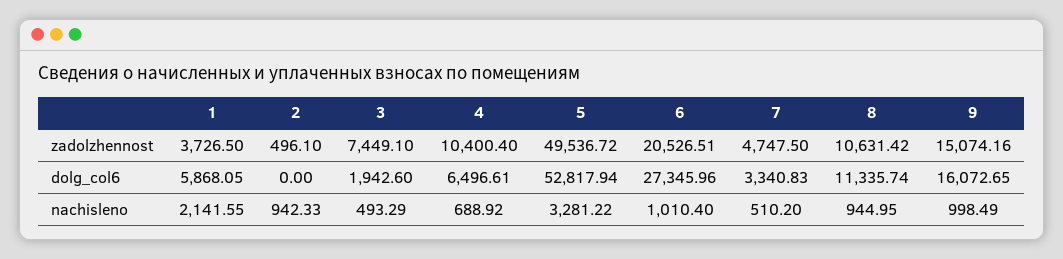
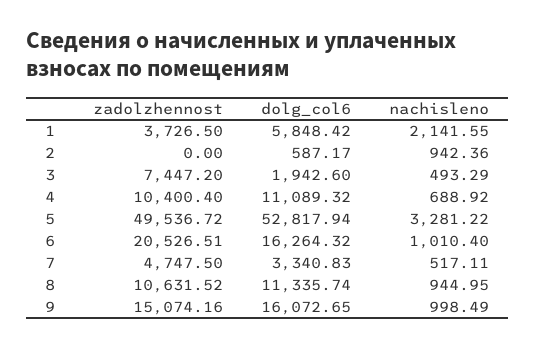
  {
    "1": {
      "zadolzhennost": 3726.5,
-     "dolg_col6": 5868.05,
+     "dolg_col6": 5848.42,
      "nachisleno": 2141.55
    },
    "2": {
-     "zadolzhennost": 496.1,
+     "zadolzhennost": 0,
-     "dolg_col6": 0,
+     "dolg_col6": 587.17,
-     "nachisleno": 942.33
+     "nachisleno": 942.36
    },
    "3": {
-     "zadolzhennost": 7449.1,
+     "zadolzhennost": 7447.2,
      "dolg_col6": 1942.6,
      "nachisleno": 493.29
    },
    "4": {
      "zadolzhennost": 10400.4,
-     "dolg_col6": 6496.61,
+     "dolg_col6": 11089.32,
      "nachisleno": 688.92
    },
    "5": {
      "zadolzhennost": 49536.72,
      "dolg_col6": 52817.94,
      "nachisleno": 3281.22
    },
    "6": {
      "zadolzhennost": 20526.51,
-     "dolg_col6": 27345.96,
+     "dolg_col6": 16264.32,
      "nachisleno": 1010.4
    },
    "7": {
      "zadolzhennost": 4747.5,
      "dolg_col6": 3340.83,
-     "nachisleno": 510.2
+     "nachisleno": 517.11
    },
    "8": {
-     "zadolzhennost": 10631.42,
+     "zadolzhennost": 10631.52,
      "dolg_col6": 11335.74,
      "nachisleno": 944.95
    },
    "9": {
      "zadolzhennost": 15074.16,
      "dolg_col6": 16072.65,
      "nachisleno": 998.49
    }
  }

